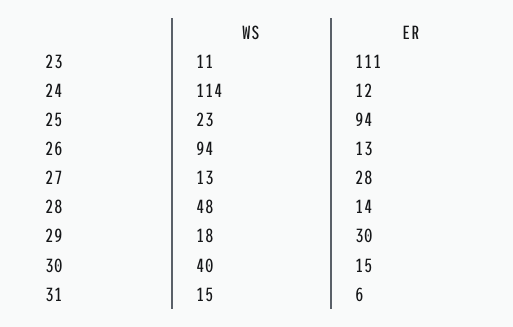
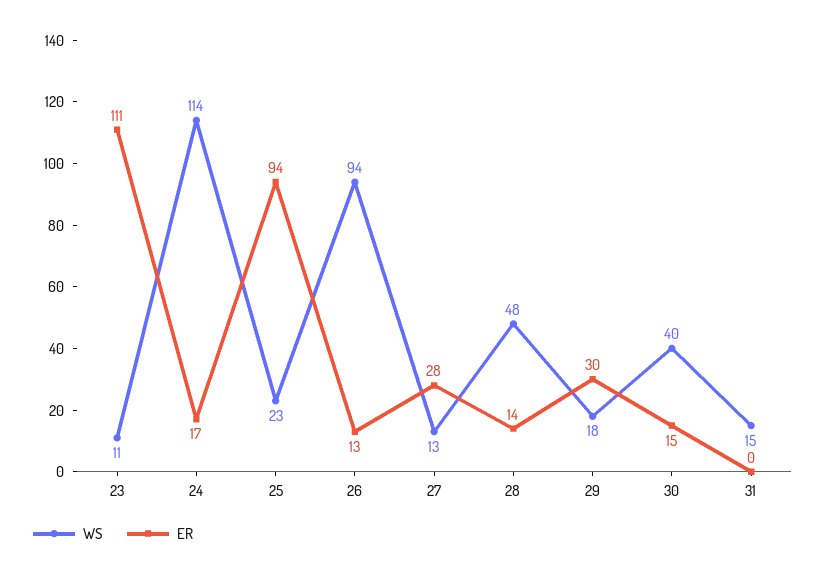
  {
    "WS": {
      "23": 11,
      "24": 114,
      "25": 23,
      "26": 94,
      "27": 13,
      "28": 48,
      "29": 18,
      "30": 40,
      "31": 15
    },
    "ER": {
      "23": 111,
-     "24": 12,
+     "24": 17,
      "25": 94,
      "26": 13,
      "27": 28,
      "28": 14,
      "29": 30,
      "30": 15,
-     "31": 6
+     "31": 0
    }
  }

